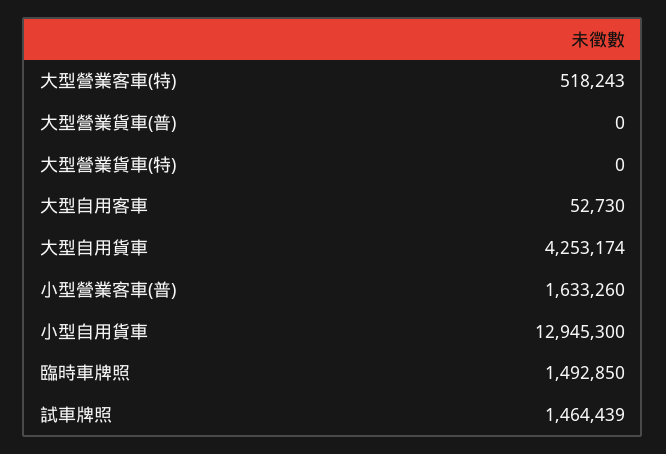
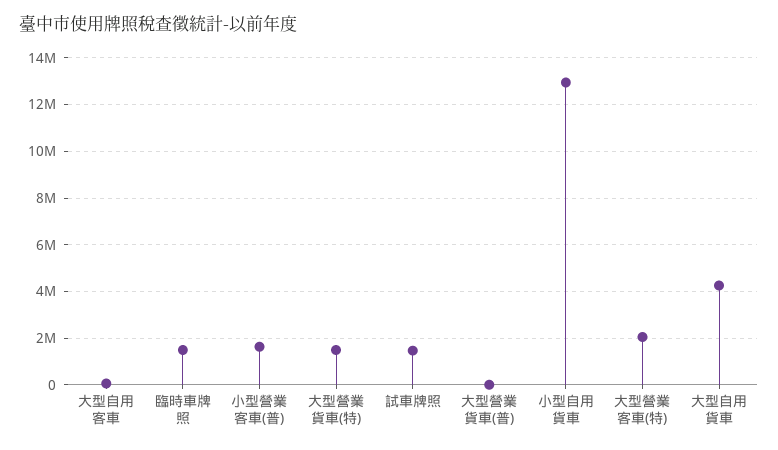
  {
-   "大型營業客車(特)": 518243,
+   "大型營業客車(特)": 2000000,
    "大型營業貨車(普)": 0,
-   "大型營業貨車(特)": 0,
+   "大型營業貨車(特)": 1500000,
    "大型自用客車": 52730,
    "大型自用貨車": 4253174,
    "小型營業客車(普)": 1633260,
    "小型自用貨車": 12945300,
    "臨時車牌照": 1492850,
    "試車牌照": 1464439
  }

